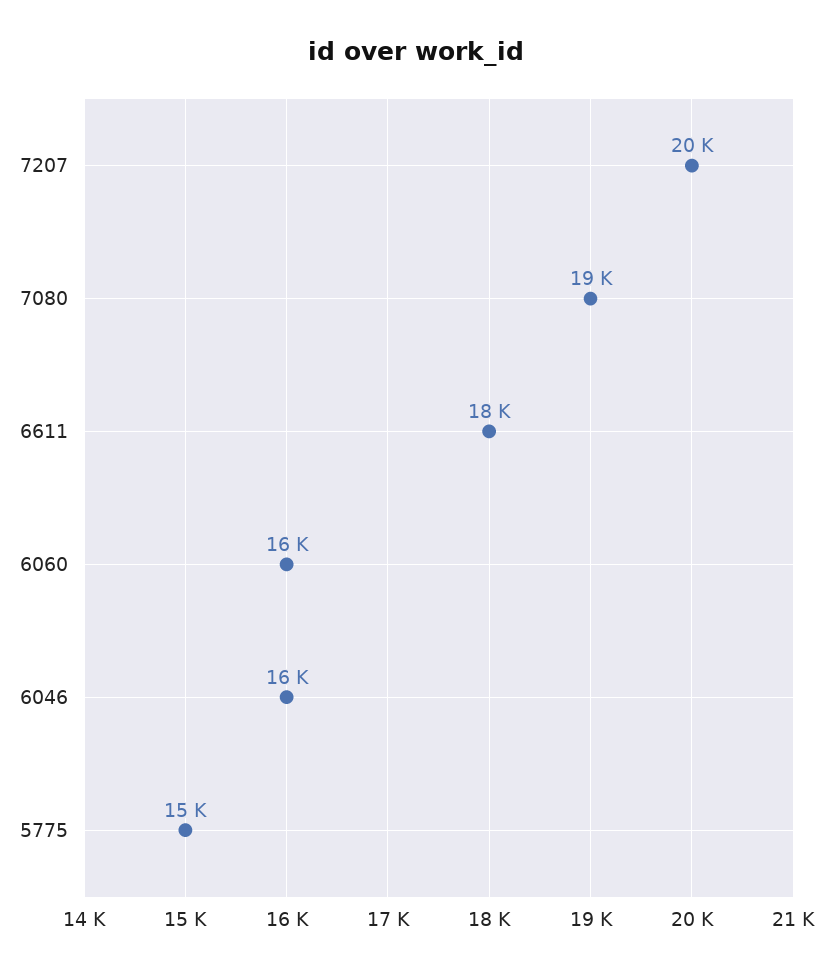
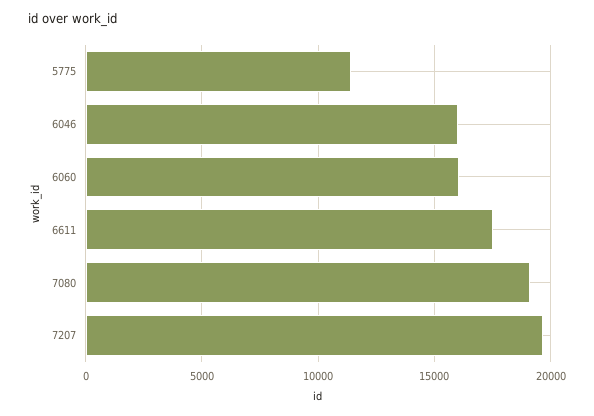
  {
    "7207": 20000,
    "7080": 19000,
    "6611": 18000,
    "6060": 16000,
    "6046": 16000,
-   "5775": 15000
+   "5775": 11500
  }

